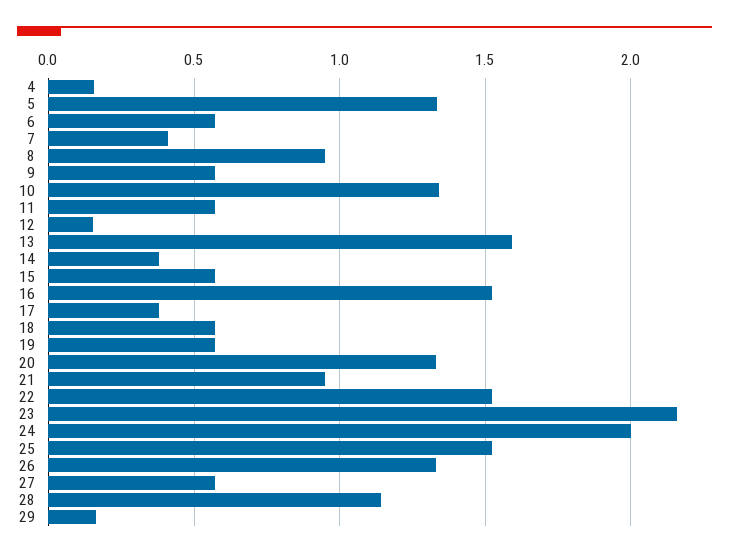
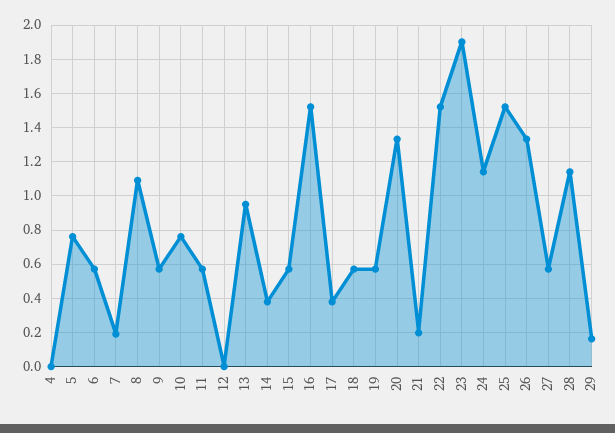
  {
-   "4": 0.15,
+   "4": 0,
-   "5": 1.35,
+   "5": 0.75,
    "6": 0.55,
-   "7": 0.4,
+   "7": 0.2,
-   "8": 0.95,
+   "8": 1.1,
    "9": 0.55,
-   "10": 1.35,
+   "10": 0.75,
    "11": 0.55,
-   "12": 0.15,
+   "12": 0,
-   "13": 1.6,
+   "13": 0.95,
    "14": 0.4,
    "15": 0.55,
    "16": 1.5,
    "17": 0.4,
    "18": 0.55,
    "19": 0.55,
    "20": 1.35,
-   "21": 0.95,
+   "21": 0.2,
    "22": 1.5,
-   "23": 2.15,
+   "23": 1.9,
-   "24": 2,
+   "24": 1.15,
    "25": 1.5,
    "26": 1.35,
    "27": 0.55,
    "28": 1.15,
    "29": 0.15
  }

